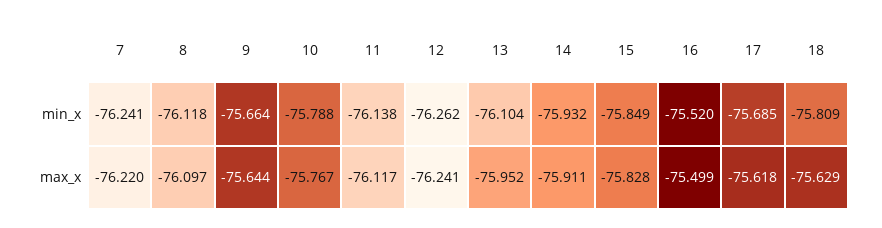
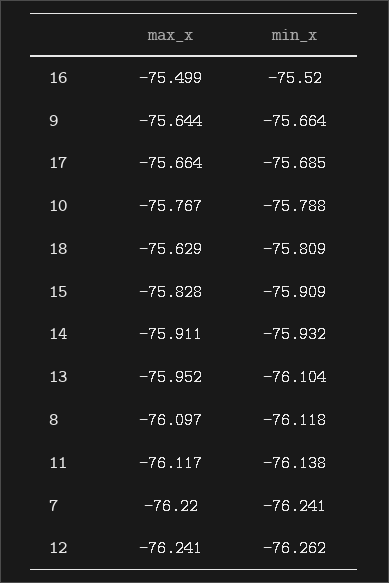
  {
    "7": {
      "min_x": -76.241,
      "max_x": -76.22
    },
    "8": {
      "min_x": -76.118,
      "max_x": -76.097
    },
    "9": {
      "min_x": -75.664,
      "max_x": -75.644
    },
    "10": {
      "min_x": -75.788,
      "max_x": -75.767
    },
    "11": {
      "min_x": -76.138,
      "max_x": -76.117
    },
    "12": {
      "min_x": -76.262,
      "max_x": -76.241
    },
    "13": {
      "min_x": -76.104,
      "max_x": -75.952
    },
    "14": {
      "min_x": -75.932,
      "max_x": -75.911
    },
    "15": {
-     "min_x": -75.849,
+     "min_x": -75.909,
      "max_x": -75.828
    },
    "16": {
      "min_x": -75.52,
      "max_x": -75.499
    },
    "17": {
      "min_x": -75.685,
-     "max_x": -75.618
+     "max_x": -75.664
    },
    "18": {
      "min_x": -75.809,
      "max_x": -75.629
    }
  }

